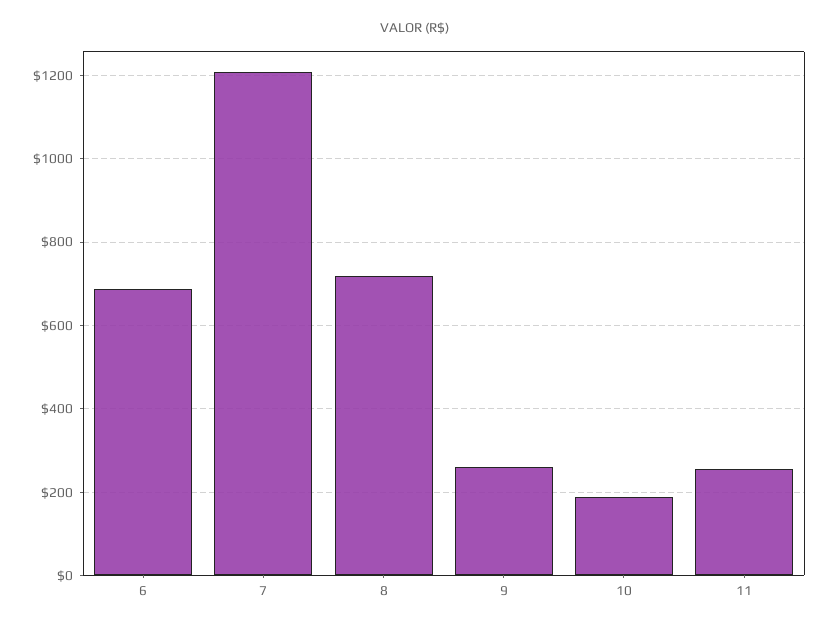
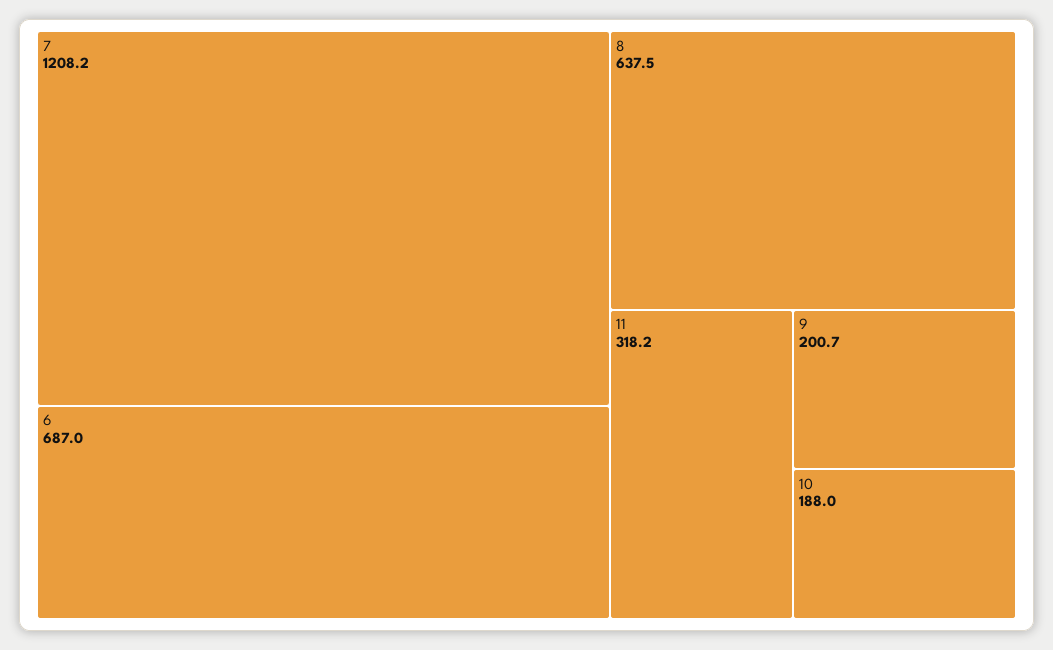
  {
    "6": 687,
    "7": 1208.2,
-   "8": 720,
+   "8": 637.5,
-   "9": 260,
+   "9": 200.7,
    "10": 188,
-   "11": 260
+   "11": 318.2
  }

